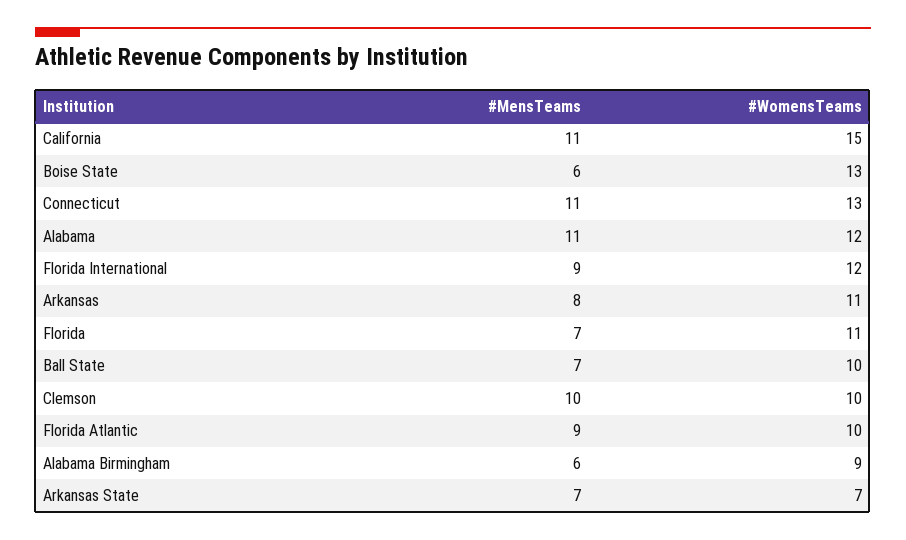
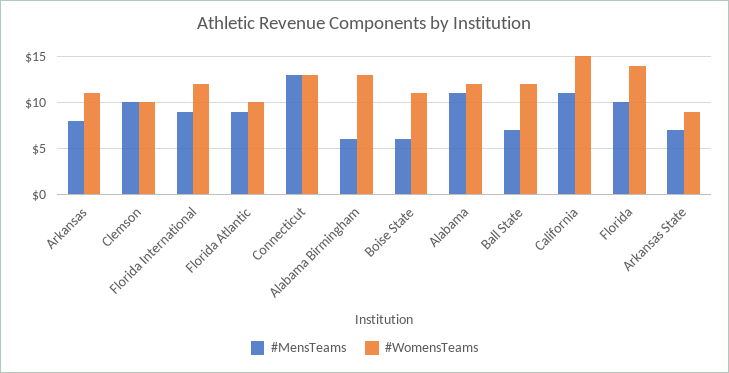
  {
    "#MensTeams": {
      "California": 11,
      "Boise State": 6,
-     "Connecticut": 11,
+     "Connecticut": 13,
      "Alabama": 11,
      "Florida International": 9,
      "Arkansas": 8,
-     "Florida": 7,
+     "Florida": 10,
      "Ball State": 7,
      "Clemson": 10,
      "Florida Atlantic": 9,
      "Alabama Birmingham": 6,
      "Arkansas State": 7
    },
    "#WomensTeams": {
      "California": 15,
-     "Boise State": 13,
+     "Boise State": 11,
      "Connecticut": 13,
      "Alabama": 12,
      "Florida International": 12,
      "Arkansas": 11,
-     "Florida": 11,
+     "Florida": 14,
-     "Ball State": 10,
+     "Ball State": 12,
      "Clemson": 10,
      "Florida Atlantic": 10,
-     "Alabama Birmingham": 9,
+     "Alabama Birmingham": 13,
-     "Arkansas State": 7
+     "Arkansas State": 9
    }
  }

